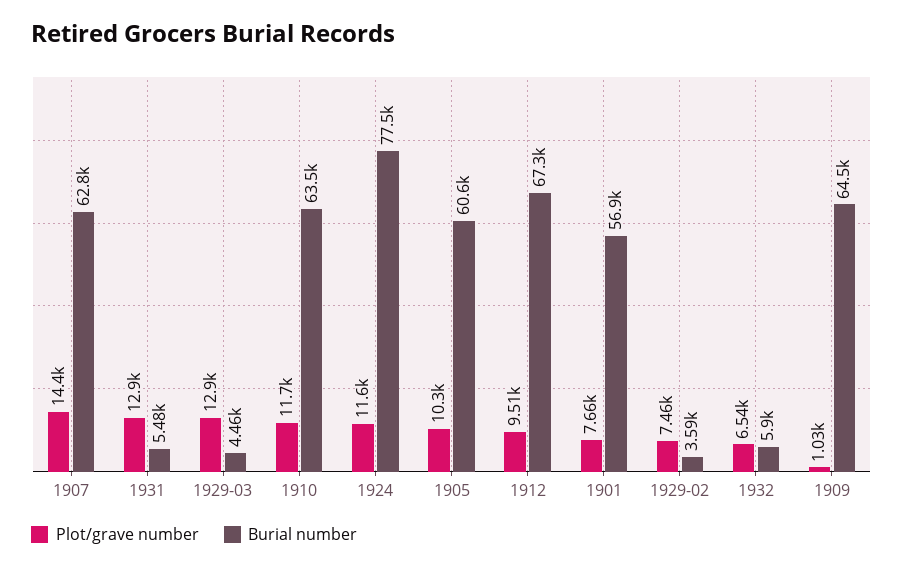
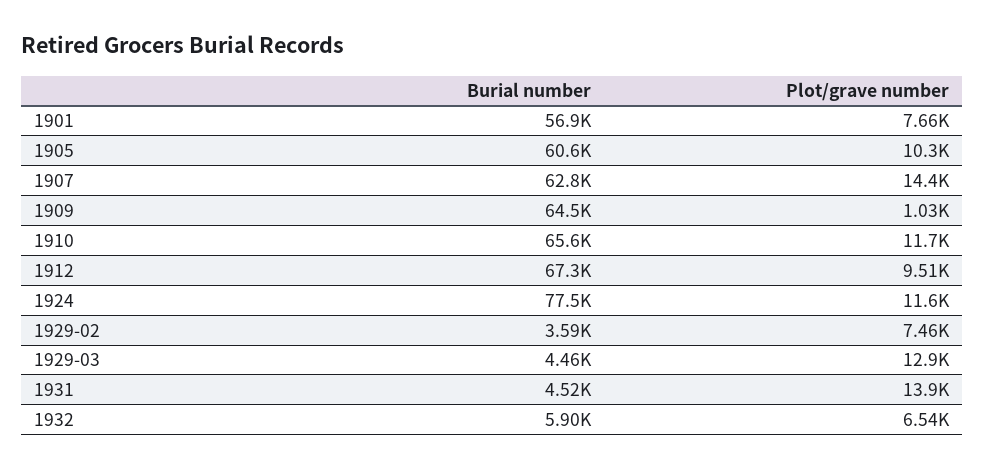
  {
    "Plot/grave number": {
      "1907": 14400,
-     "1931": 12900,
+     "1931": 13900,
      "1929-03": 12900,
      "1910": 11700,
      "1924": 11600,
      "1905": 10300,
      "1912": 9510,
      "1901": 7660,
      "1929-02": 7460,
      "1932": 6540,
      "1909": 1030
    },
    "Burial number": {
      "1907": 62800,
-     "1931": 5480,
+     "1931": 4520,
      "1929-03": 4460,
-     "1910": 63500,
+     "1910": 65600,
      "1924": 77500,
      "1905": 60600,
      "1912": 67300,
      "1901": 56900,
      "1929-02": 3590,
      "1932": 5900,
      "1909": 64500
    }
  }

